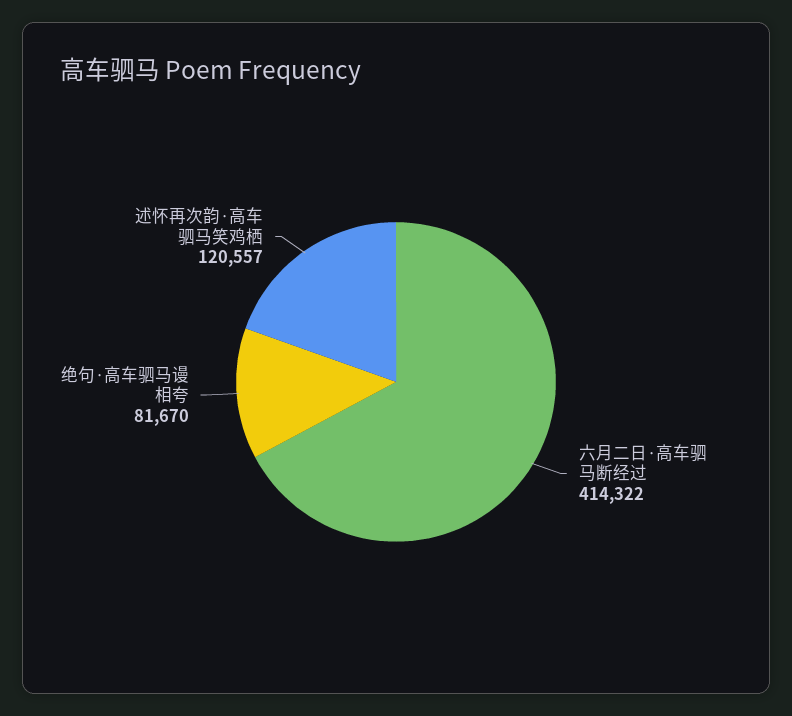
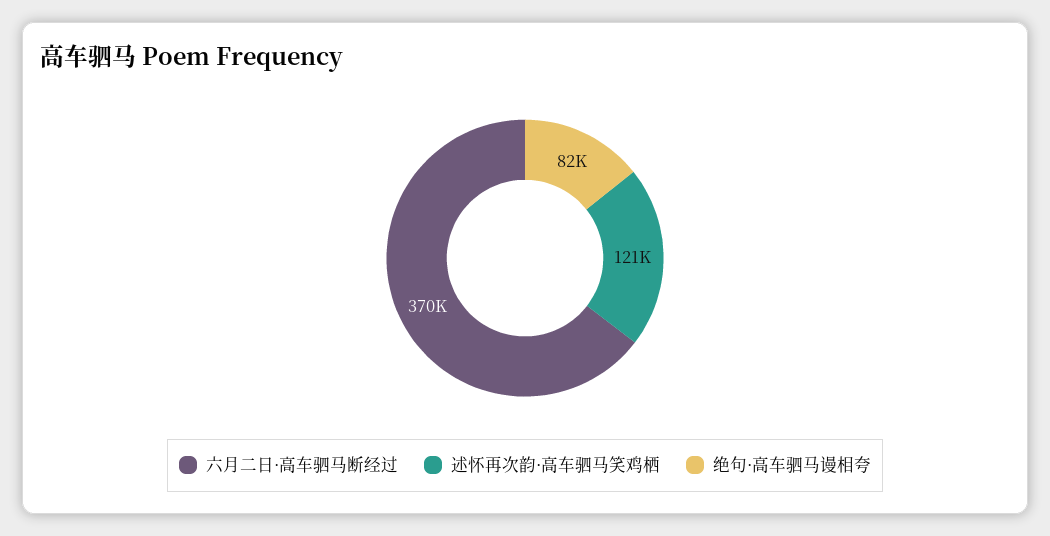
  {
-   "六月二日·高车驷马断经过": 414322,
+   "六月二日·高车驷马断经过": 370000,
    "绝句·高车驷马谩相夸": 81670,
    "述怀再次韵·高车驷马笑鸡栖": 120557
  }

